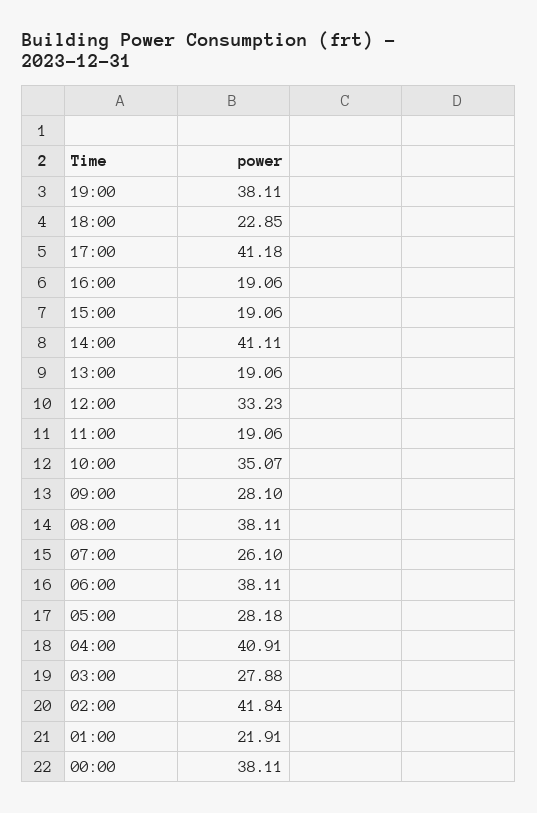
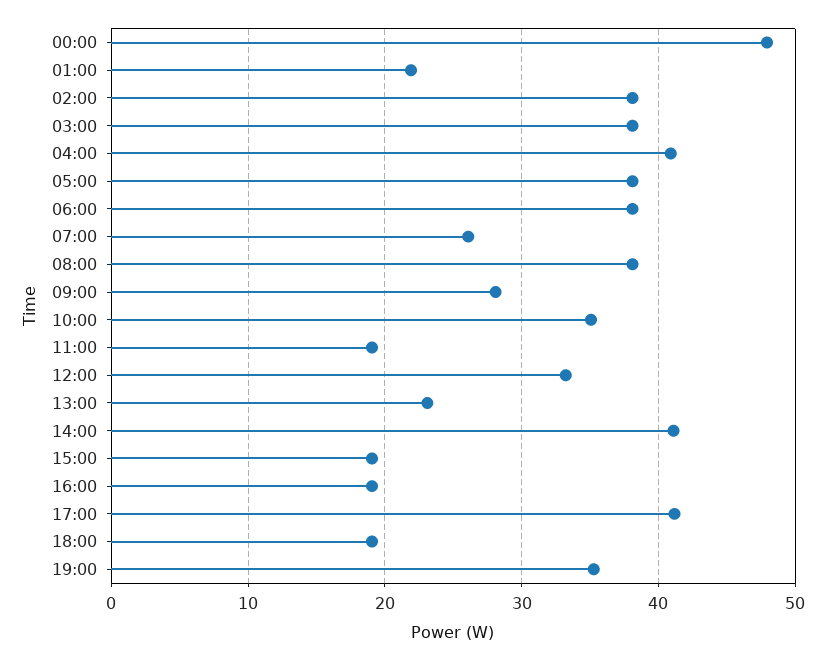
  {
-   "19:00": 38.11,
+   "19:00": 35,
-   "18:00": 22.85,
+   "18:00": 19,
    "17:00": 41.18,
    "16:00": 19.06,
    "15:00": 19.06,
    "14:00": 41.11,
-   "13:00": 19.06,
+   "13:00": 23,
    "12:00": 33.23,
    "11:00": 19.06,
    "10:00": 35.07,
    "09:00": 28.1,
    "08:00": 38.11,
    "07:00": 26.1,
    "06:00": 38.11,
-   "05:00": 28.18,
+   "05:00": 38,
    "04:00": 40.91,
-   "03:00": 27.88,
+   "03:00": 38,
-   "02:00": 41.84,
+   "02:00": 38,
    "01:00": 21.91,
-   "00:00": 38.11
+   "00:00": 48
  }

